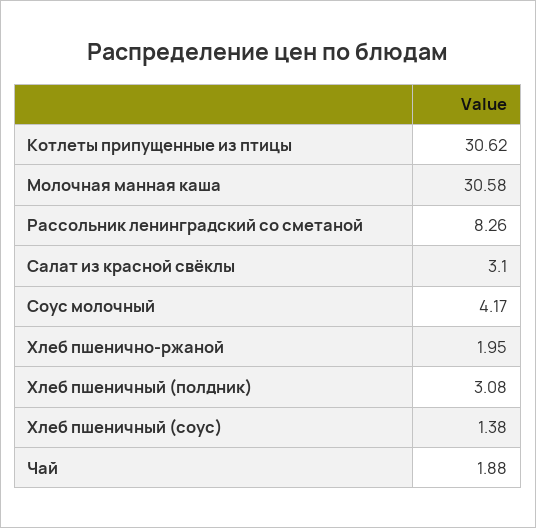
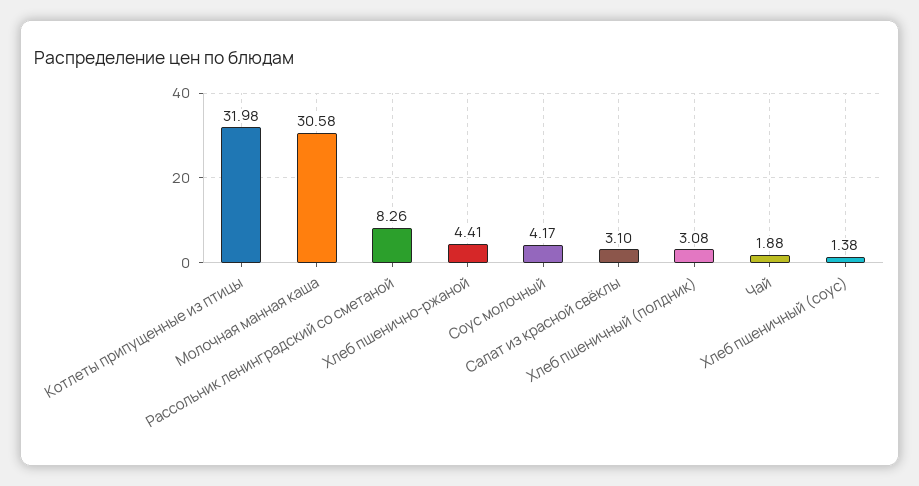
  {
-   "Котлеты припущенные из птицы": 30.62,
+   "Котлеты припущенные из птицы": 31.98,
    "Молочная манная каша": 30.58,
    "Рассольник ленинградский со сметаной": 8.26,
    "Салат из красной свёклы": 3.1,
    "Соус молочный": 4.17,
-   "Хлеб пшенично-ржаной": 1.95,
+   "Хлеб пшенично-ржаной": 4.41,
    "Хлеб пшеничный (полдник)": 3.08,
    "Хлеб пшеничный (соус)": 1.38,
    "Чай": 1.88
  }

